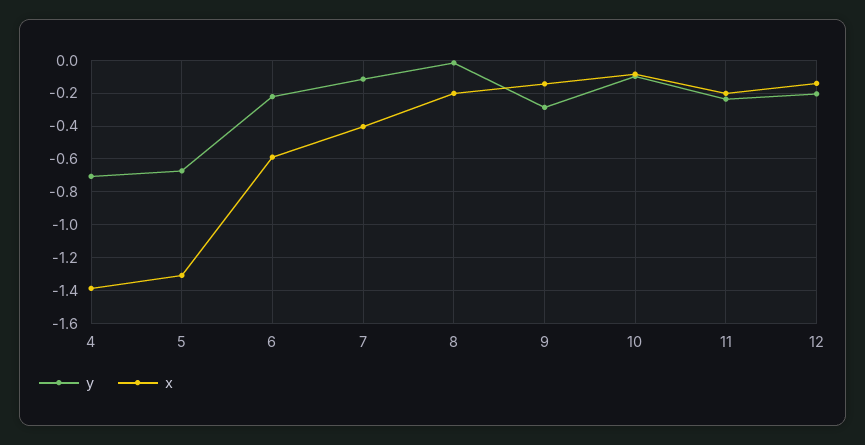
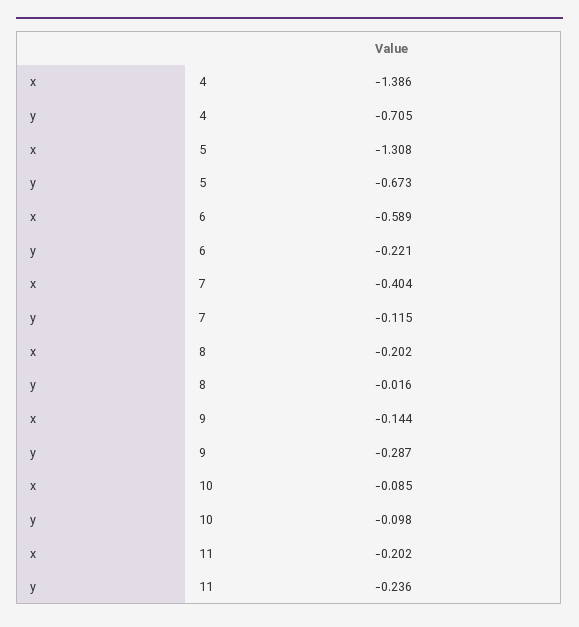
  {
    "y": {
      "4": -0.705,
      "5": -0.673,
      "6": -0.221,
      "7": -0.115,
      "8": -0.016,
      "9": -0.287,
      "10": -0.098,
-     "11": -0.236,
+     "11": -0.236
-     "12": -0.2
    },
    "x": {
      "4": -1.386,
      "5": -1.308,
      "6": -0.589,
      "7": -0.404,
      "8": -0.202,
      "9": -0.144,
      "10": -0.085,
-     "11": -0.202,
+     "11": -0.202
-     "12": -0.15
    }
  }

